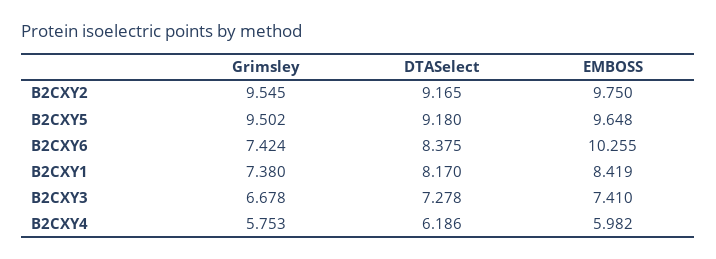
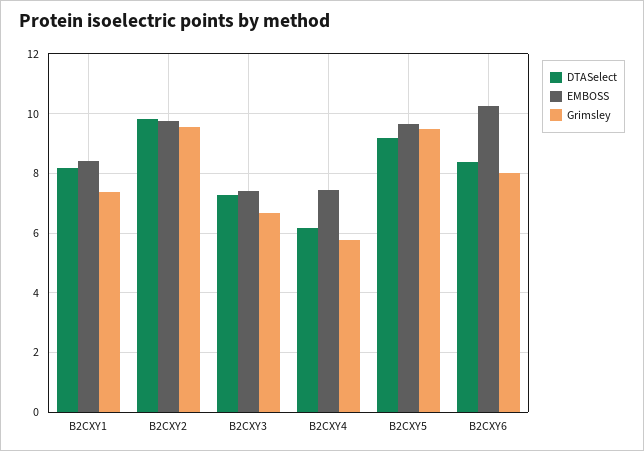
  {
    "Grimsley": {
      "B2CXY2": 9.545,
      "B2CXY5": 9.502,
-     "B2CXY6": 7.424,
+     "B2CXY6": 8,
      "B2CXY1": 7.38,
      "B2CXY3": 6.678,
      "B2CXY4": 5.753
    },
    "DTASelect": {
-     "B2CXY2": 9.165,
+     "B2CXY2": 9.75,
      "B2CXY5": 9.18,
      "B2CXY6": 8.375,
      "B2CXY1": 8.17,
      "B2CXY3": 7.278,
      "B2CXY4": 6.186
    },
    "EMBOSS": {
      "B2CXY2": 9.75,
      "B2CXY5": 9.648,
      "B2CXY6": 10.255,
      "B2CXY1": 8.419,
      "B2CXY3": 7.41,
-     "B2CXY4": 5.982
+     "B2CXY4": 7.5
    }
  }

